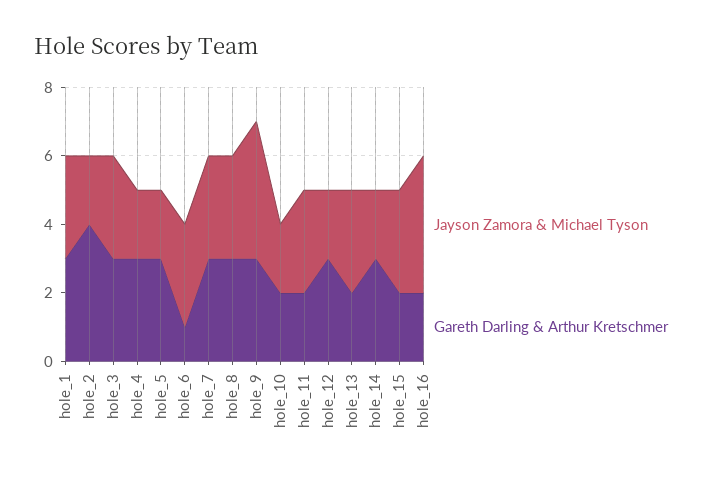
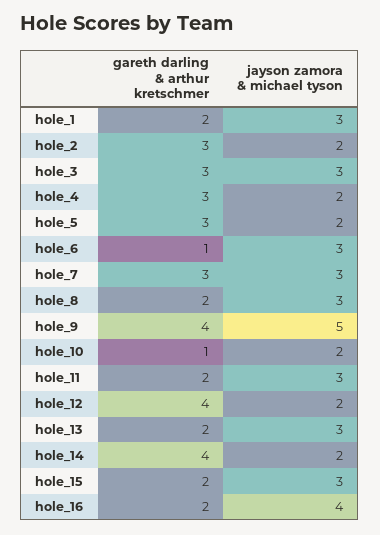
  {
    "Jayson Zamora & Michael Tyson": {
      "hole_1": 3,
      "hole_2": 2,
      "hole_3": 3,
      "hole_4": 2,
      "hole_5": 2,
      "hole_6": 3,
      "hole_7": 3,
      "hole_8": 3,
-     "hole_9": 4,
+     "hole_9": 5,
      "hole_10": 2,
      "hole_11": 3,
      "hole_12": 2,
      "hole_13": 3,
      "hole_14": 2,
      "hole_15": 3,
      "hole_16": 4
    },
    "Gareth Darling & Arthur Kretschmer": {
-     "hole_1": 3,
+     "hole_1": 2,
-     "hole_2": 4,
+     "hole_2": 3,
      "hole_3": 3,
      "hole_4": 3,
      "hole_5": 3,
      "hole_6": 1,
      "hole_7": 3,
-     "hole_8": 3,
+     "hole_8": 2,
-     "hole_9": 3,
+     "hole_9": 4,
-     "hole_10": 2,
+     "hole_10": 1,
      "hole_11": 2,
-     "hole_12": 3,
+     "hole_12": 4,
      "hole_13": 2,
-     "hole_14": 3,
+     "hole_14": 4,
      "hole_15": 2,
      "hole_16": 2
    }
  }

